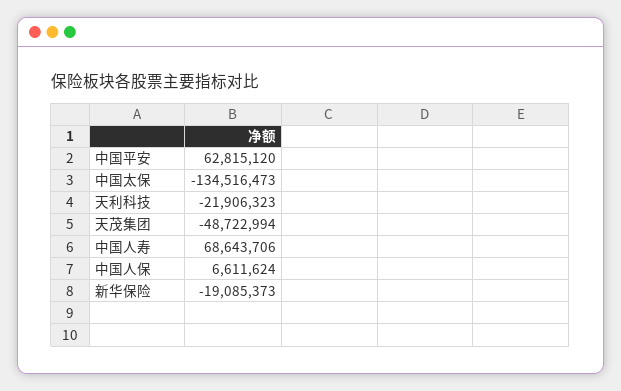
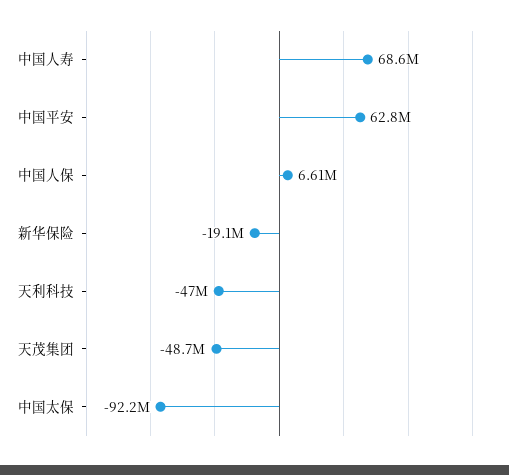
  {
    "中国平安": 62815120,
-   "中国太保": -134516473,
+   "中国太保": -92200000,
-   "天利科技": -21906323,
+   "天利科技": -47000000,
    "天茂集团": -48722994,
    "中国人寿": 68643706,
    "中国人保": 6611624,
    "新华保险": -19085373
  }

